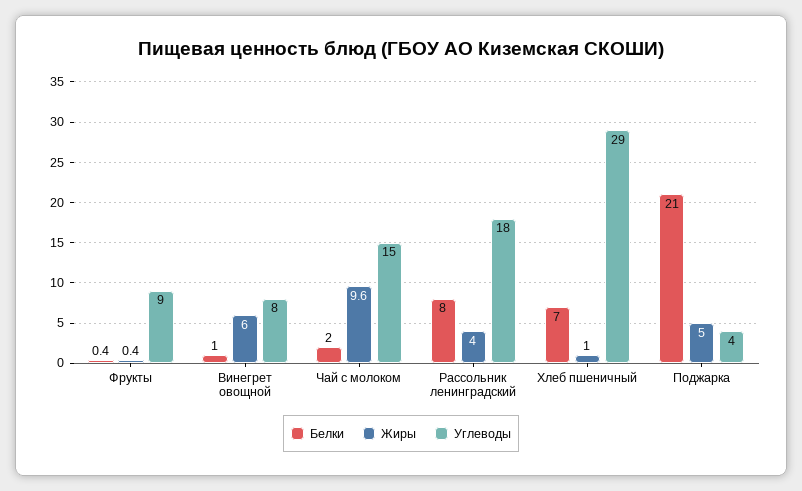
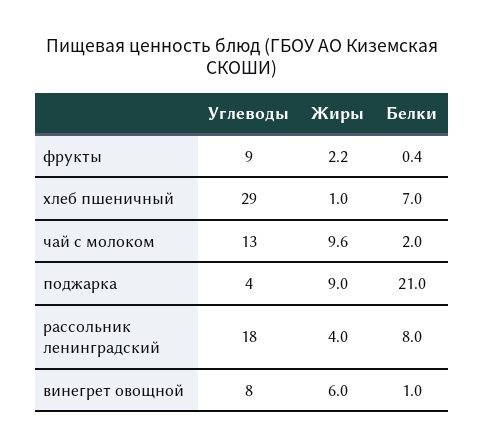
  {
    "Белки": {
      "Фрукты": 0.4,
      "Винегрет овощной": 1,
      "Чай с молоком": 2,
      "Рассольник ленинградский": 8,
      "Хлеб пшеничный": 7,
      "Поджарка": 21
    },
    "Жиры": {
-     "Фрукты": 0.4,
+     "Фрукты": 2.2,
      "Винегрет овощной": 6,
      "Чай с молоком": 9.6,
      "Рассольник ленинградский": 4,
      "Хлеб пшеничный": 1,
-     "Поджарка": 5
+     "Поджарка": 9
    },
    "Углеводы": {
      "Фрукты": 9,
      "Винегрет овощной": 8,
-     "Чай с молоком": 15,
+     "Чай с молоком": 13,
      "Рассольник ленинградский": 18,
      "Хлеб пшеничный": 29,
      "Поджарка": 4
    }
  }

